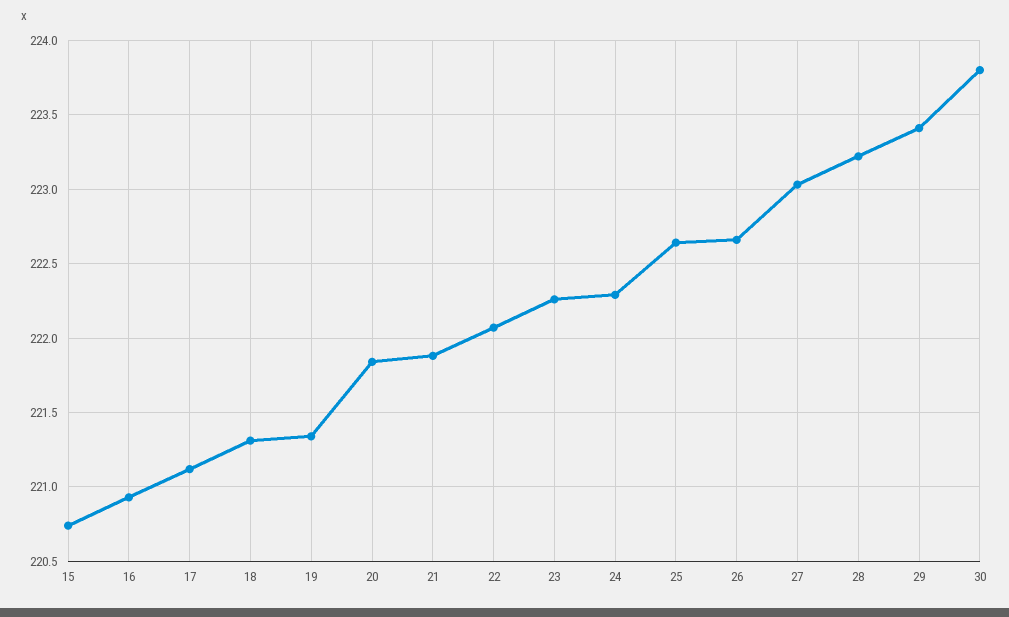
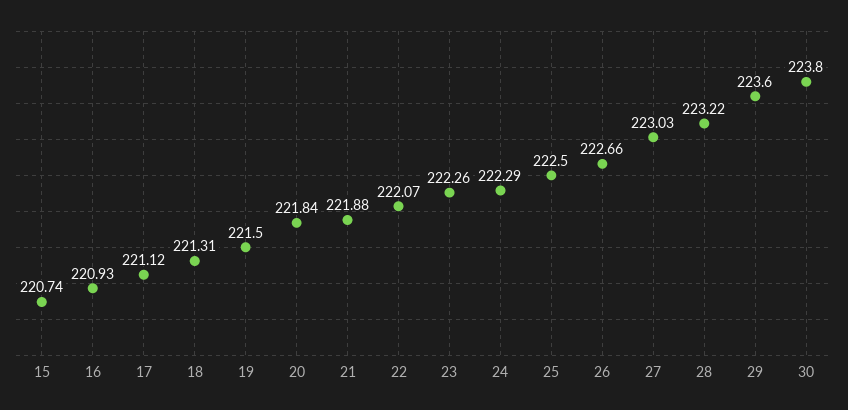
  {
    "15": 220.74,
    "16": 220.93,
    "17": 221.12,
    "18": 221.31,
-   "19": 221.35,
+   "19": 221.5,
    "20": 221.84,
    "21": 221.88,
    "22": 222.07,
    "23": 222.26,
    "24": 222.29,
-   "25": 222.65,
+   "25": 222.5,
    "26": 222.66,
    "27": 223.03,
    "28": 223.22,
-   "29": 223.4,
+   "29": 223.6,
    "30": 223.8
  }

